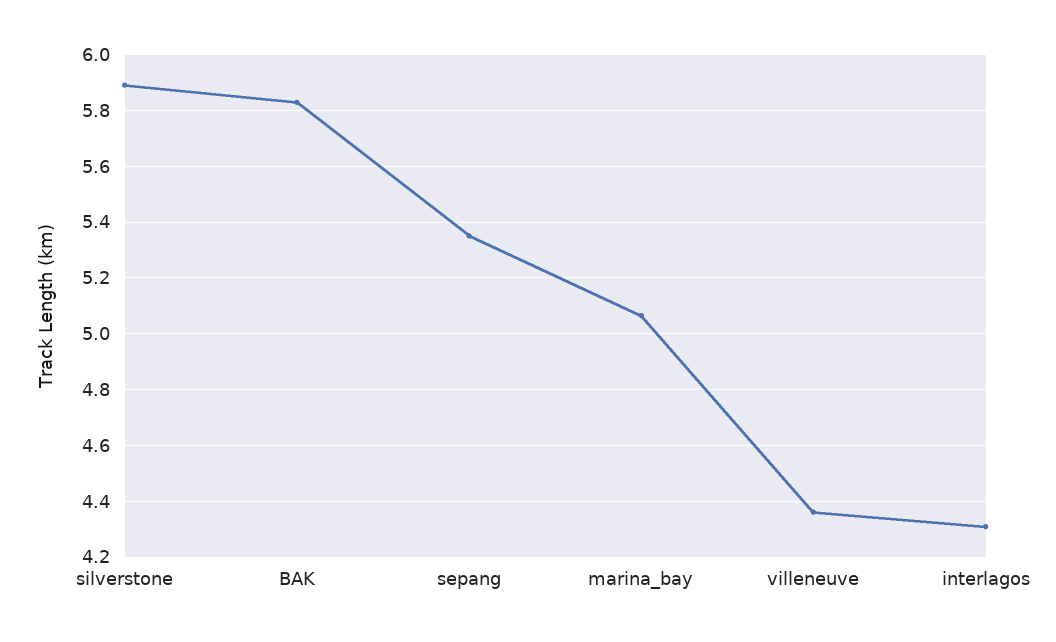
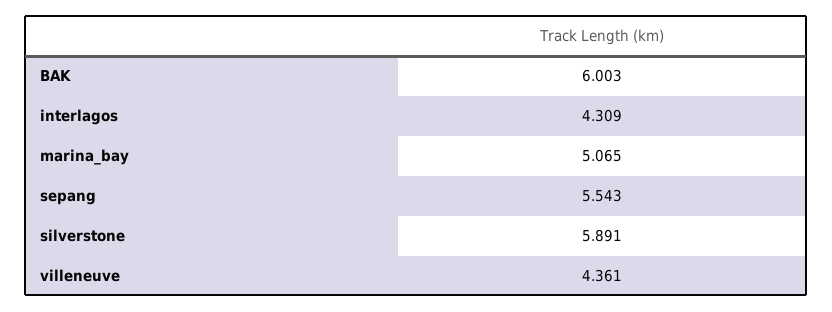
  {
    "silverstone": 5.891,
-   "BAK": 5.825,
+   "BAK": 6.003,
-   "sepang": 5.35,
+   "sepang": 5.543,
    "marina_bay": 5.065,
    "villeneuve": 4.361,
    "interlagos": 4.309
  }

